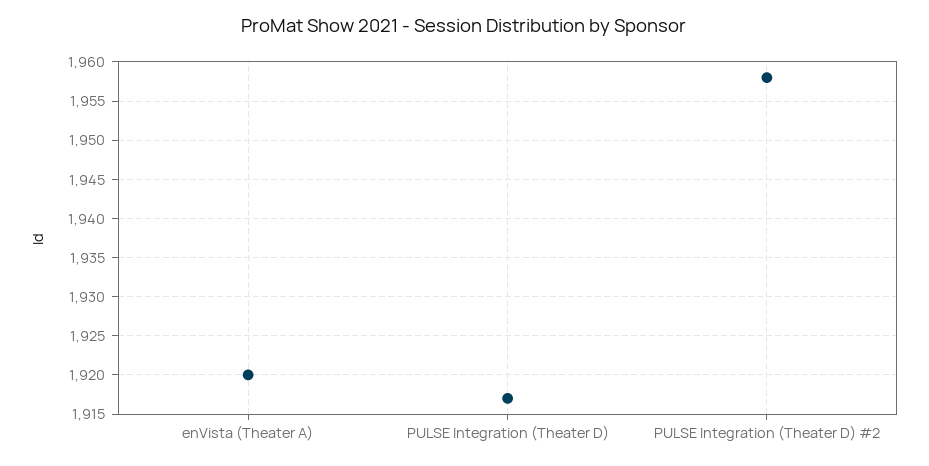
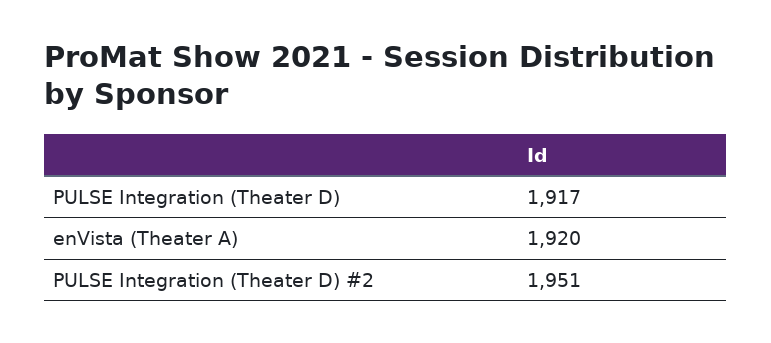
  {
    "enVista (Theater A)": 1920,
    "PULSE Integration (Theater D)": 1917,
-   "PULSE Integration (Theater D) #2": 1958
+   "PULSE Integration (Theater D) #2": 1951
  }

